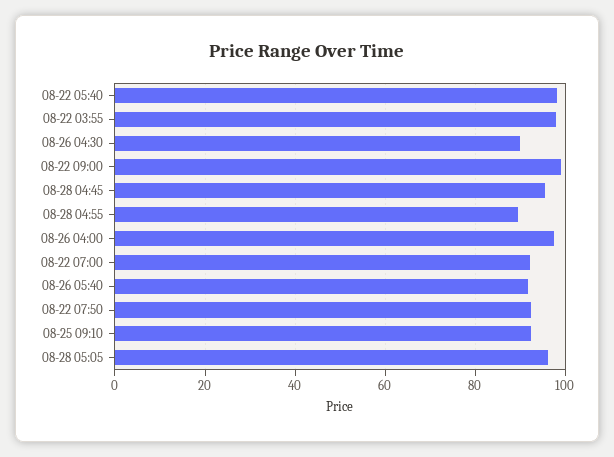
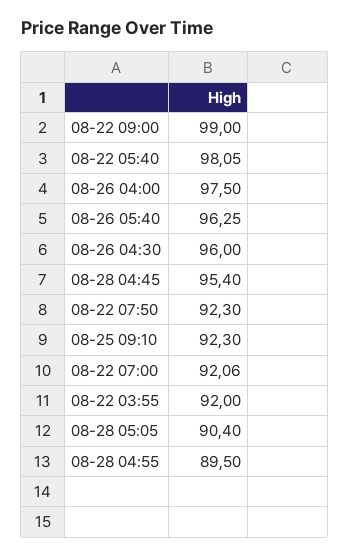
  {
    "08-22 05:40": 98.05,
-   "08-22 03:55": 98,
+   "08-22 03:55": 92,
-   "08-26 04:30": 90,
+   "08-26 04:30": 96,
    "08-22 09:00": 99,
    "08-28 04:45": 95.4,
    "08-28 04:55": 89.5,
    "08-26 04:00": 97.5,
    "08-22 07:00": 92.06,
-   "08-26 05:40": 92,
+   "08-26 05:40": 96.25,
    "08-22 07:50": 92.3,
    "08-25 09:10": 92.3,
-   "08-28 05:05": 96
+   "08-28 05:05": 90.4
  }

